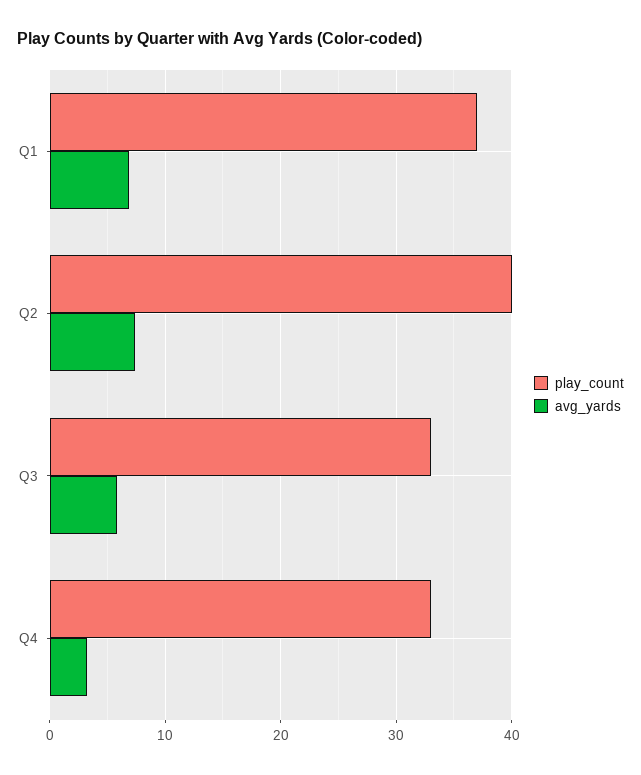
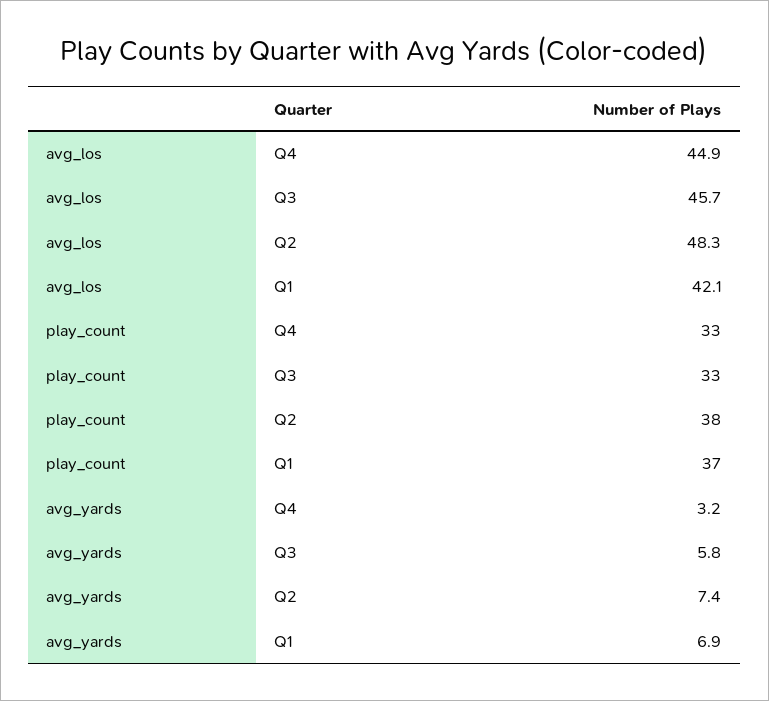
  {
    "play_count": {
      "Q1": 37,
-     "Q2": 40,
+     "Q2": 38,
      "Q3": 33,
      "Q4": 33
    },
    "avg_yards": {
      "Q1": 6.9,
      "Q2": 7.4,
      "Q3": 5.8,
      "Q4": 3.2
-   }
+   },
+   "avg_los": {
+     "Q4": 44.9,
+     "Q3": 45.7,
+     "Q2": 48.3,
+     "Q1": 42.1
+   }
  }

